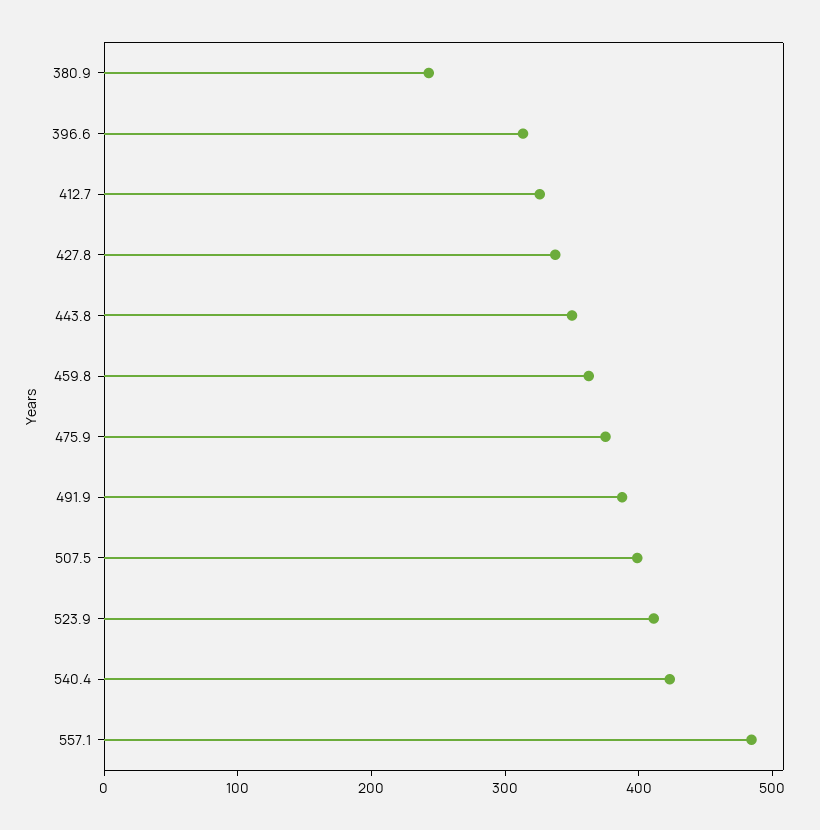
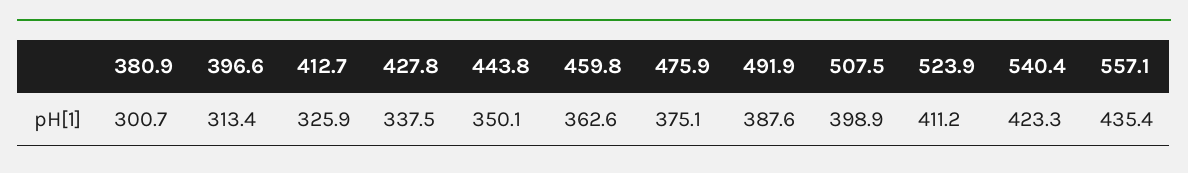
  {
-   "380.9": 240,
+   "380.9": 300.7,
    "396.6": 313.4,
    "412.7": 325.9,
    "427.8": 337.5,
    "443.8": 350.1,
    "459.8": 362.6,
    "475.9": 375.1,
    "491.9": 387.6,
    "507.5": 398.9,
    "523.9": 411.2,
    "540.4": 423.3,
-   "557.1": 480
+   "557.1": 435.4
  }

